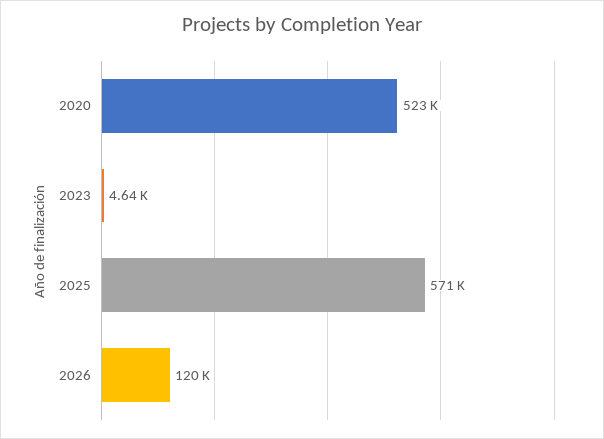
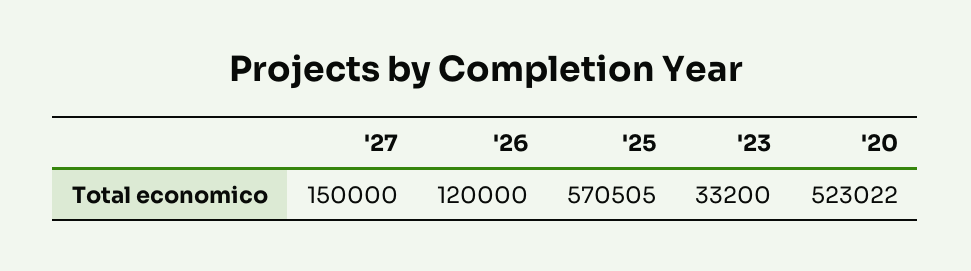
  {
    "2020": 523022,
-   "2023": 4640,
+   "2023": 33200,
    "2025": 570505,
-   "2026": 120000
+   "2026": 120000,
+   "'27": 150000
  }

